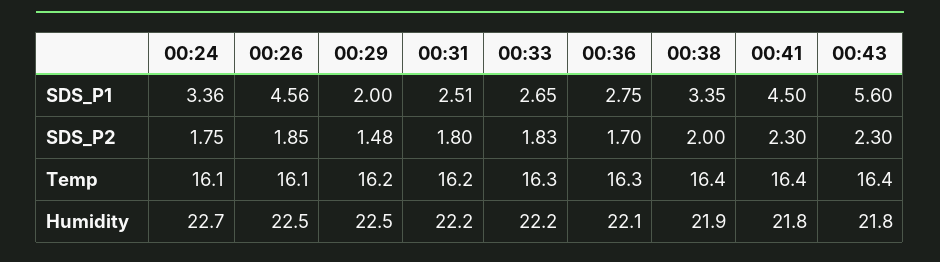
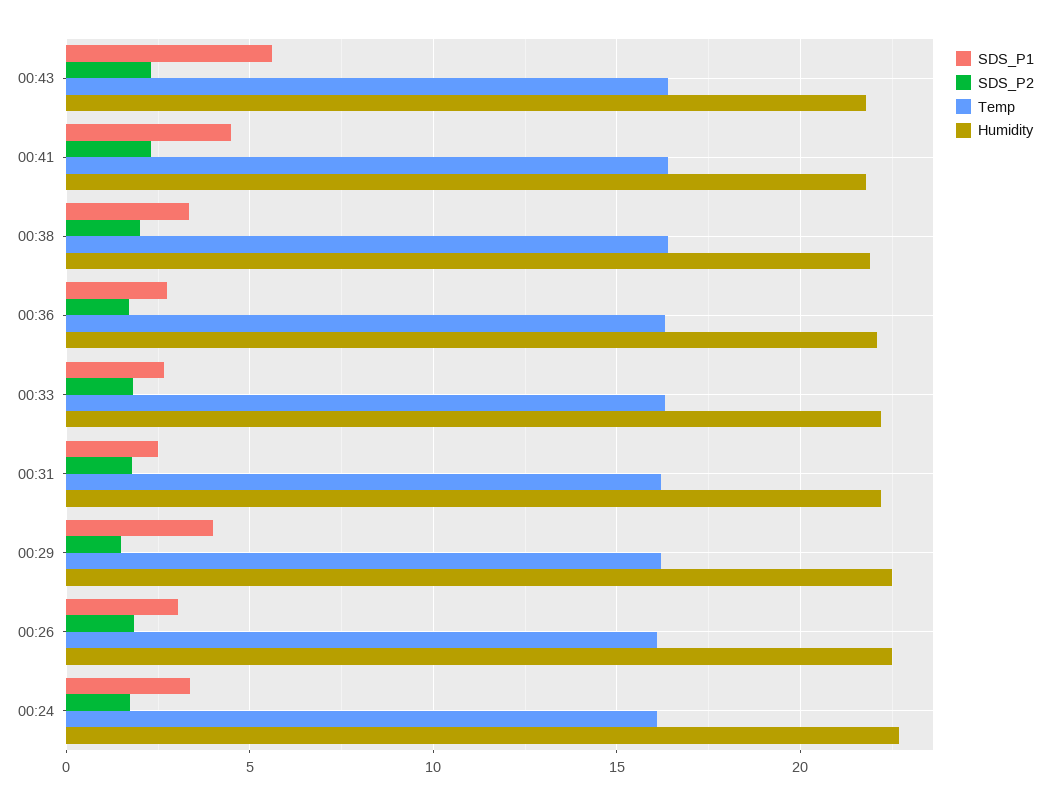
  {
    "SDS_P1": {
      "00:24": 3.36,
-     "00:26": 4.56,
+     "00:26": 3,
-     "00:29": 2,
+     "00:29": 4,
      "00:31": 2.51,
      "00:33": 2.65,
      "00:36": 2.75,
      "00:38": 3.35,
      "00:41": 4.5,
      "00:43": 5.6
    },
    "SDS_P2": {
      "00:24": 1.75,
      "00:26": 1.85,
      "00:29": 1.48,
      "00:31": 1.8,
      "00:33": 1.83,
      "00:36": 1.7,
      "00:38": 2,
      "00:41": 2.3,
      "00:43": 2.3
    },
    "Temp": {
      "00:24": 16.1,
      "00:26": 16.1,
      "00:29": 16.2,
      "00:31": 16.2,
      "00:33": 16.3,
      "00:36": 16.3,
      "00:38": 16.4,
      "00:41": 16.4,
      "00:43": 16.4
    },
    "Humidity": {
      "00:24": 22.7,
      "00:26": 22.5,
      "00:29": 22.5,
      "00:31": 22.2,
      "00:33": 22.2,
      "00:36": 22.1,
      "00:38": 21.9,
      "00:41": 21.8,
      "00:43": 21.8
    }
  }

